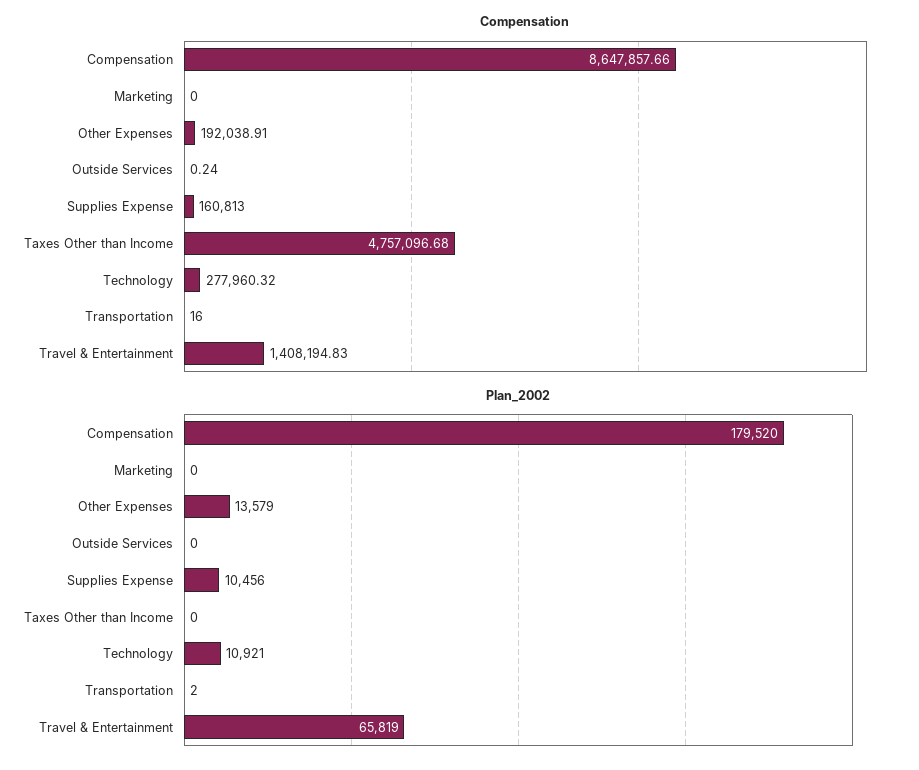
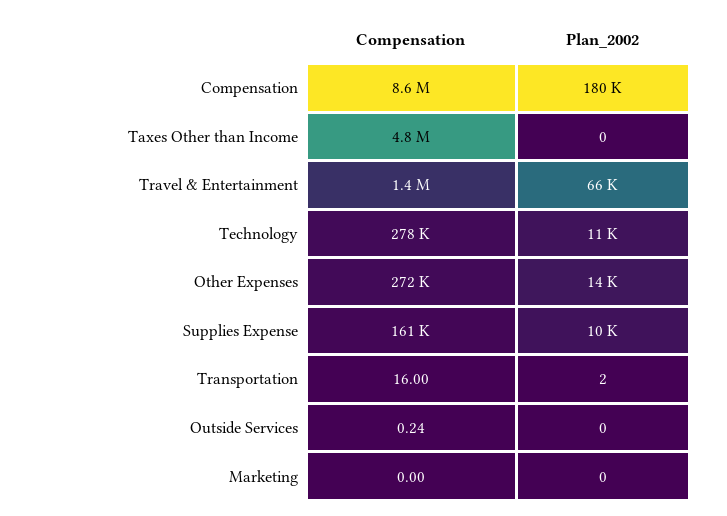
  {
    "Compensation": {
      "Compensation": 8647857.66,
      "Marketing": 0,
-     "Other Expenses": 192038.91,
+     "Other Expenses": 272000,
      "Outside Services": 0.24,
      "Supplies Expense": 160813,
      "Taxes Other than Income": 4757096.68,
      "Technology": 277960.32,
      "Transportation": 16,
      "Travel & Entertainment": 1408194.83
    },
    "Plan_2002": {
      "Compensation": 179520,
      "Marketing": 0,
      "Other Expenses": 13579,
      "Outside Services": 0,
      "Supplies Expense": 10456,
      "Taxes Other than Income": 0,
      "Technology": 10921,
      "Transportation": 2,
      "Travel & Entertainment": 65819
    }
  }

